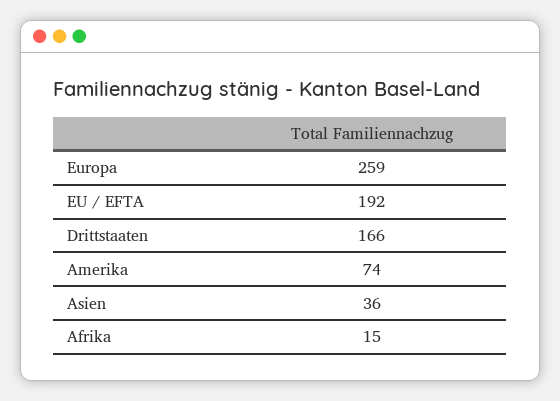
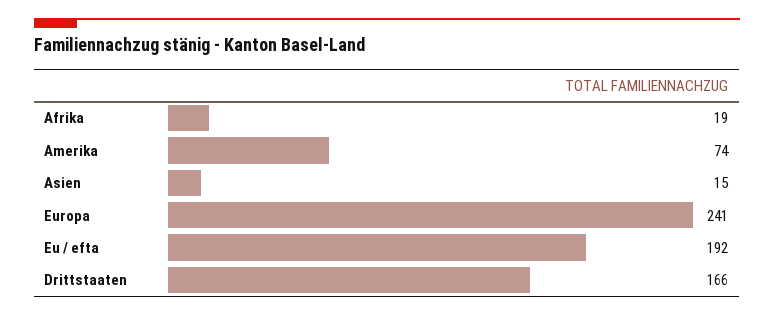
  {
-   "Europa": 259,
+   "Europa": 241,
    "EU / EFTA": 192,
    "Drittstaaten": 166,
    "Amerika": 74,
-   "Asien": 36,
+   "Asien": 15,
-   "Afrika": 15
+   "Afrika": 19
  }

